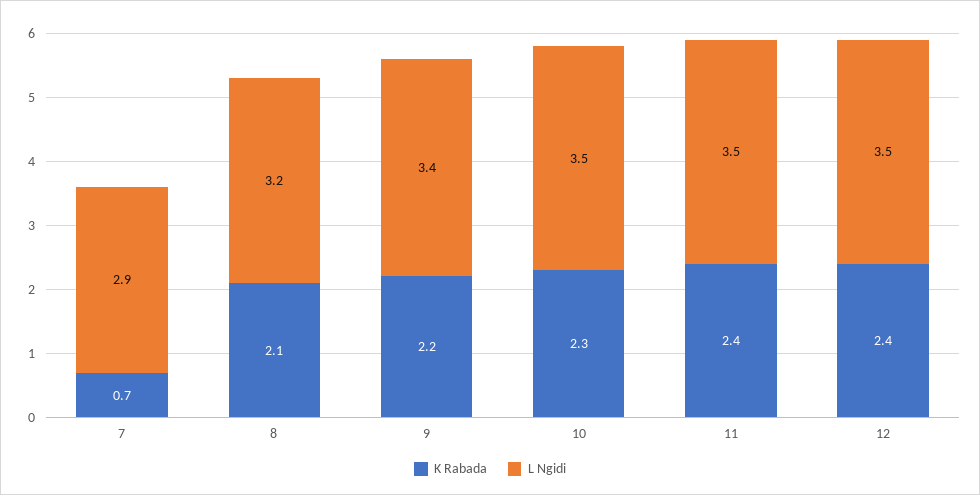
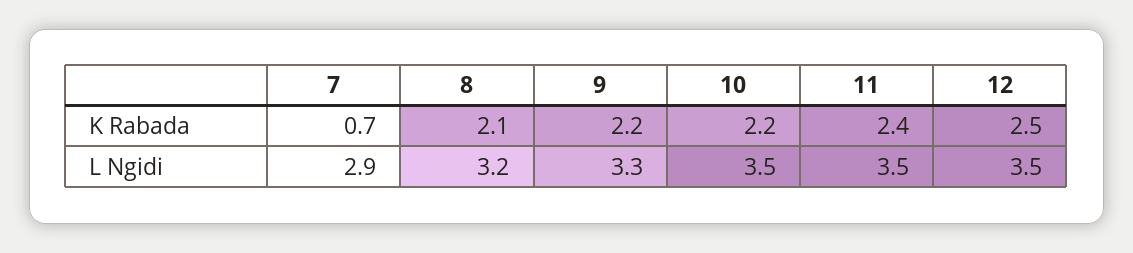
  {
    "K Rabada": {
      "7": 0.7,
      "8": 2.1,
      "9": 2.2,
-     "10": 2.3,
+     "10": 2.2,
      "11": 2.4,
-     "12": 2.4
+     "12": 2.5
    },
    "L Ngidi": {
      "7": 2.9,
      "8": 3.2,
-     "9": 3.4,
+     "9": 3.3,
      "10": 3.5,
      "11": 3.5,
      "12": 3.5
    }
  }

